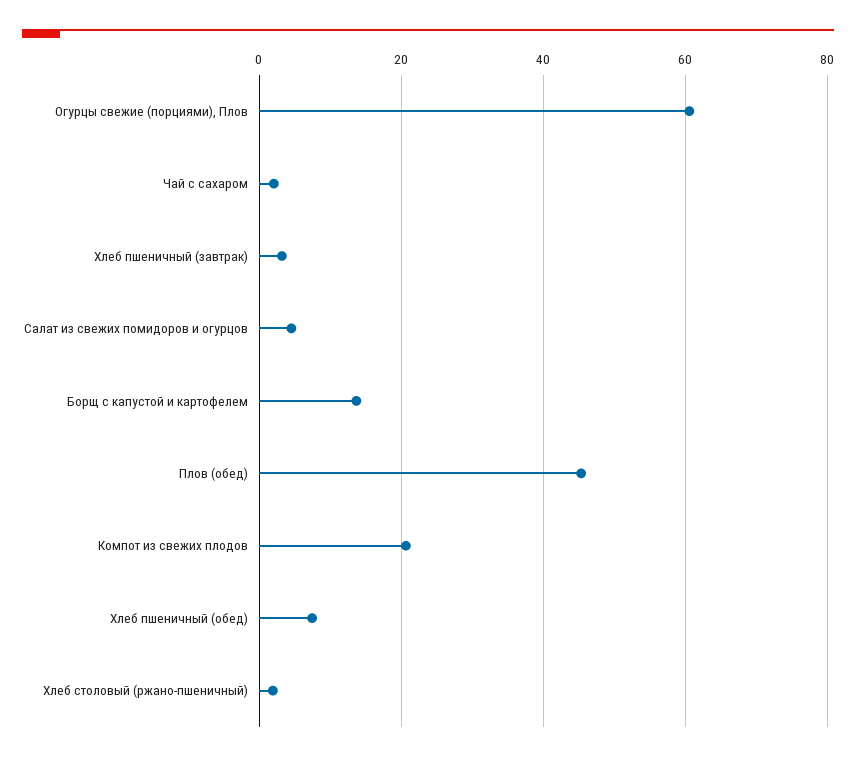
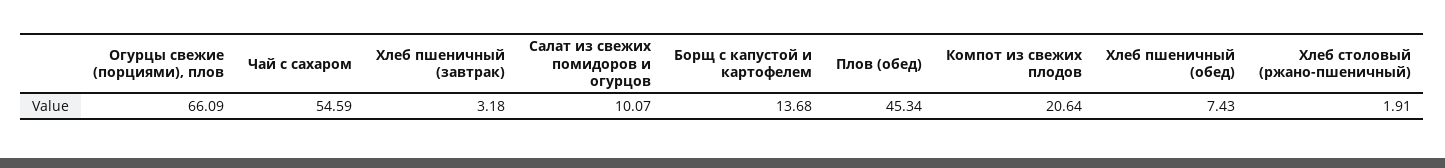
  {
-   "Огурцы свежие (порциями), Плов": 60,
+   "Огурцы свежие (порциями), Плов": 66.09,
-   "Чай с сахаром": 2,
+   "Чай с сахаром": 54.59,
    "Хлеб пшеничный (завтрак)": 3.18,
-   "Салат из свежих помидоров и огурцов": 4,
+   "Салат из свежих помидоров и огурцов": 10.07,
    "Борщ с капустой и картофелем": 13.68,
    "Плов (обед)": 45.34,
    "Компот из свежих плодов": 20.64,
    "Хлеб пшеничный (обед)": 7.43,
    "Хлеб столовый (ржано-пшеничный)": 1.91
  }

